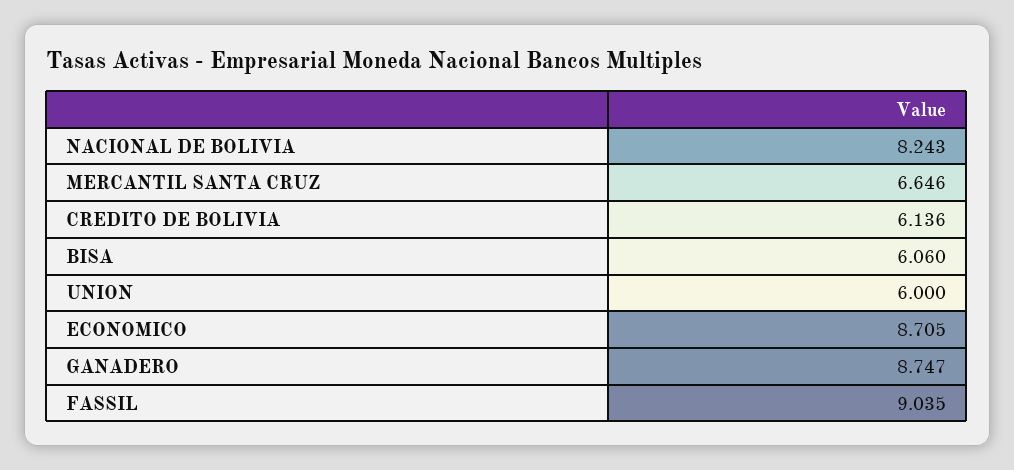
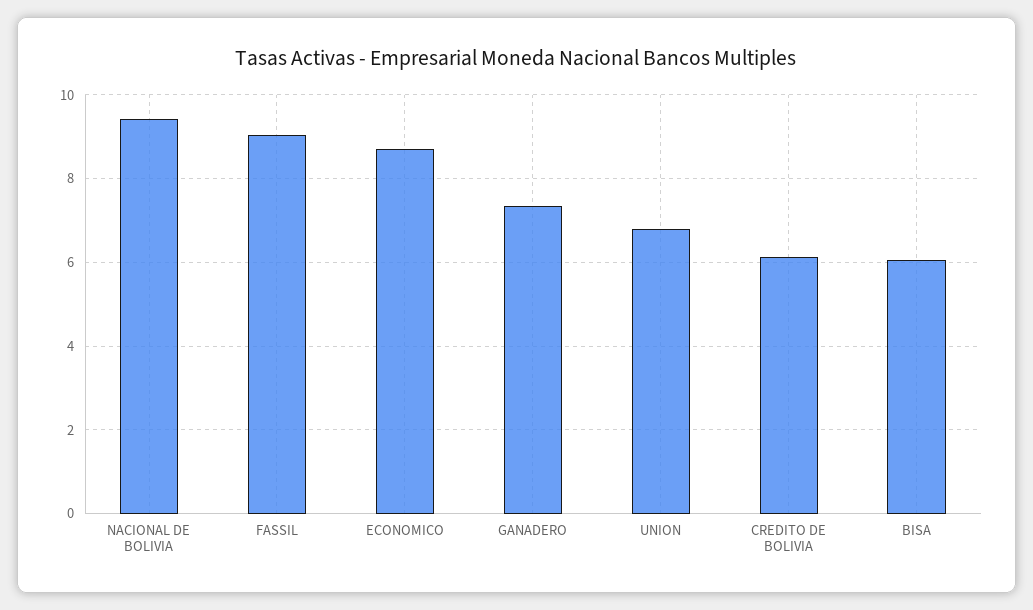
  {
-   "NACIONAL DE BOLIVIA": 8.243,
+   "NACIONAL DE BOLIVIA": 9.4,
-   "MERCANTIL SANTA CRUZ": 6.646,
    "CREDITO DE BOLIVIA": 6.136,
    "BISA": 6.06,
-   "UNION": 6,
+   "UNION": 6.8,
    "ECONOMICO": 8.705,
-   "GANADERO": 8.747,
+   "GANADERO": 7.4,
    "FASSIL": 9.035
  }

